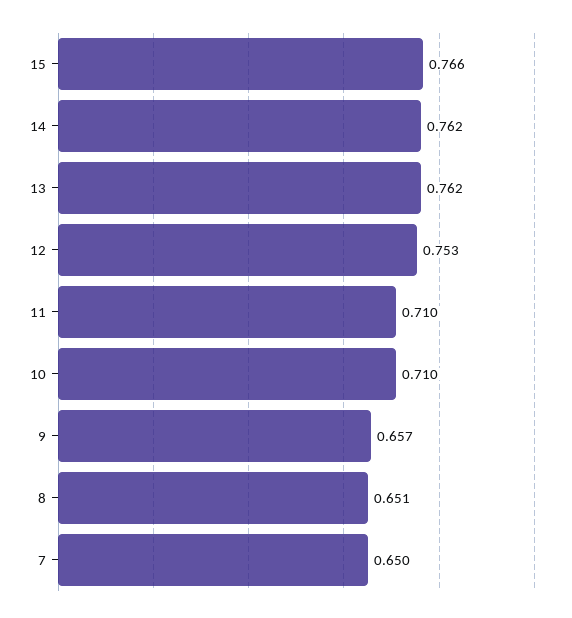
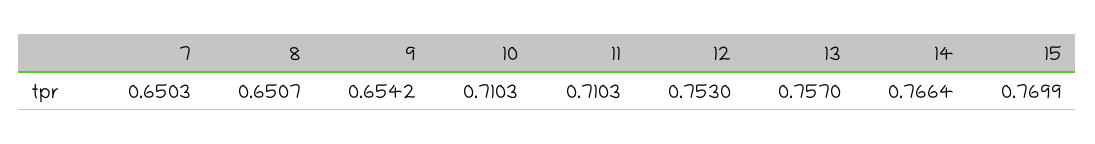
  {
-   "15": 0.766,
+   "15": 0.7699,
-   "14": 0.762,
+   "14": 0.7664,
-   "13": 0.762,
+   "13": 0.757,
    "12": 0.753,
    "11": 0.7103,
    "10": 0.7103,
-   "9": 0.657,
+   "9": 0.6542,
    "8": 0.6507,
    "7": 0.6503
  }

